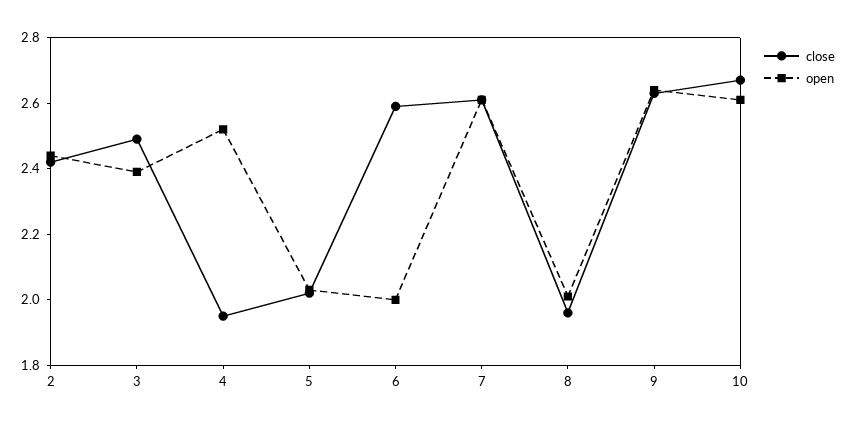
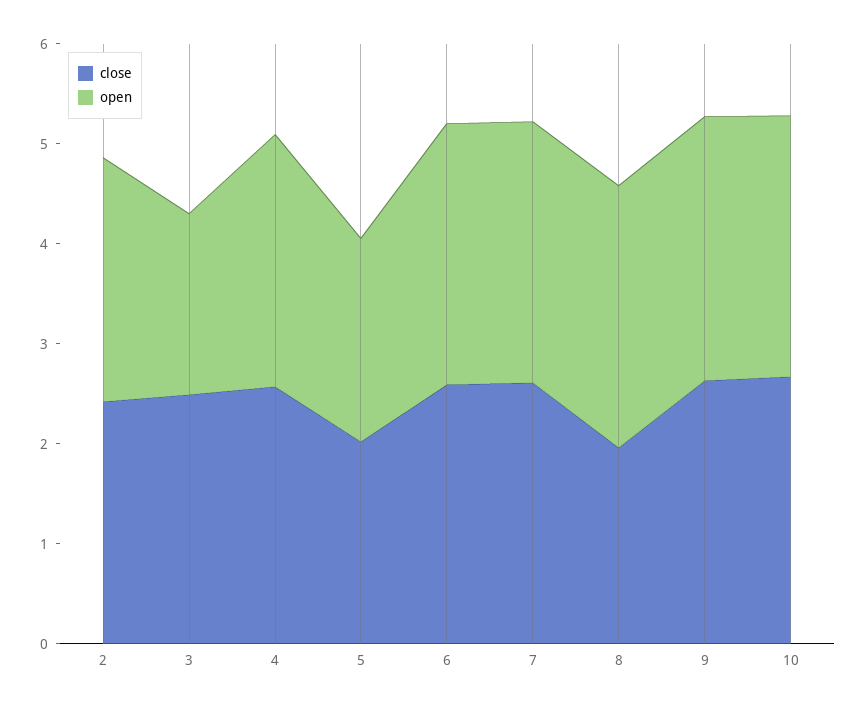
  {
    "close": {
      "2": 2.4,
      "3": 2.5,
-     "4": 1.95,
+     "4": 2.6,
      "5": 2,
      "6": 2.6,
      "7": 2.6,
      "8": 1.95,
      "9": 2.65,
      "10": 2.65
    },
    "open": {
      "2": 2.45,
-     "3": 2.4,
+     "3": 1.8,
      "4": 2.5,
      "5": 2.05,
-     "6": 2,
+     "6": 2.6,
      "7": 2.6,
-     "8": 2,
+     "8": 2.6,
      "9": 2.65,
      "10": 2.6
    }
  }

